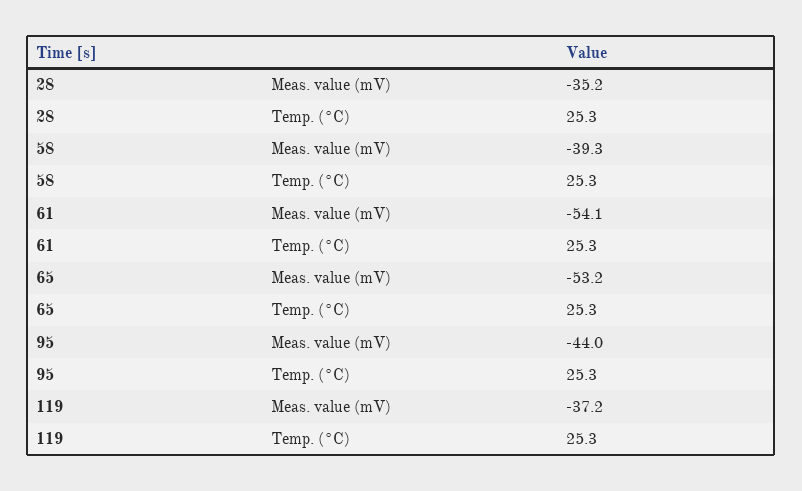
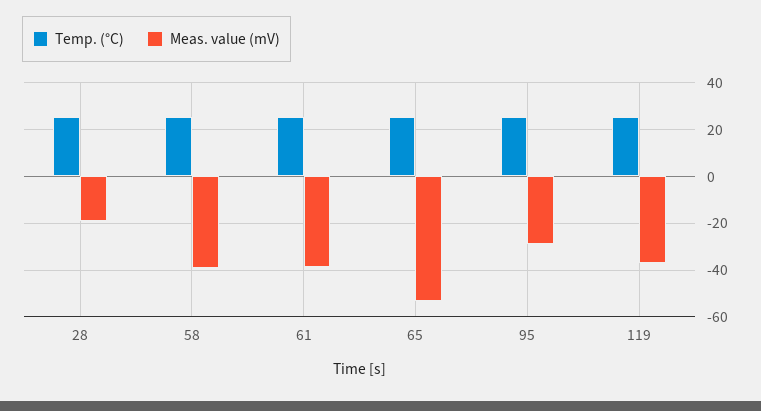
  {
    "Meas. value (mV)": {
-     "28": -35.2,
+     "28": -20,
      "58": -39.3,
-     "61": -54.1,
+     "61": -40,
      "65": -53.2,
-     "95": -44,
+     "95": -30,
      "119": -37.2
    },
    "Temp. (°C)": {
      "28": 25.3,
      "58": 25.3,
      "61": 25.3,
      "65": 25.3,
      "95": 25.3,
      "119": 25.3
    }
  }

